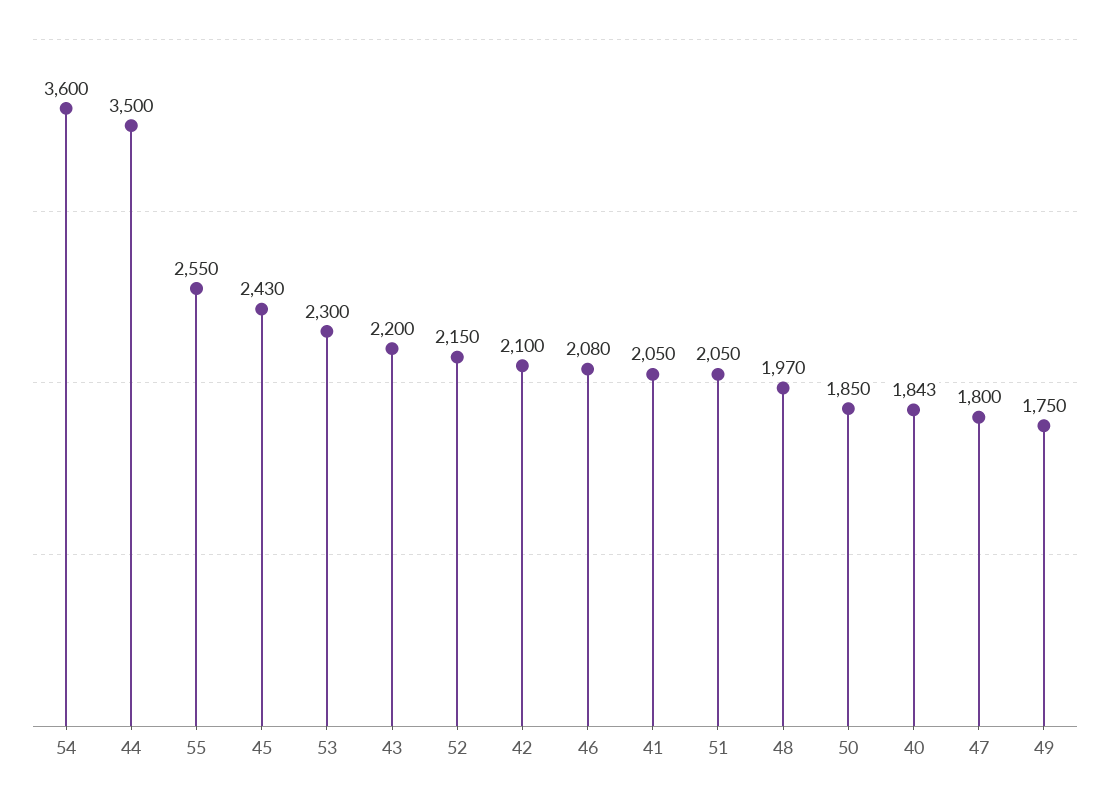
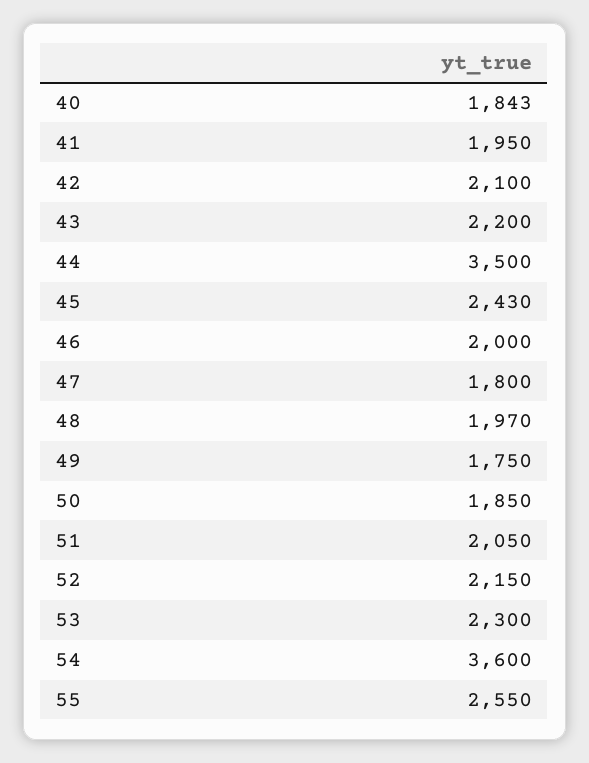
  {
    "54": 3600,
    "44": 3500,
    "55": 2550,
    "45": 2430,
    "53": 2300,
    "43": 2200,
    "52": 2150,
    "42": 2100,
-   "46": 2080,
+   "46": 2000,
-   "41": 2050,
+   "41": 1950,
    "51": 2050,
    "48": 1970,
    "50": 1850,
    "40": 1843,
    "47": 1800,
    "49": 1750
  }

